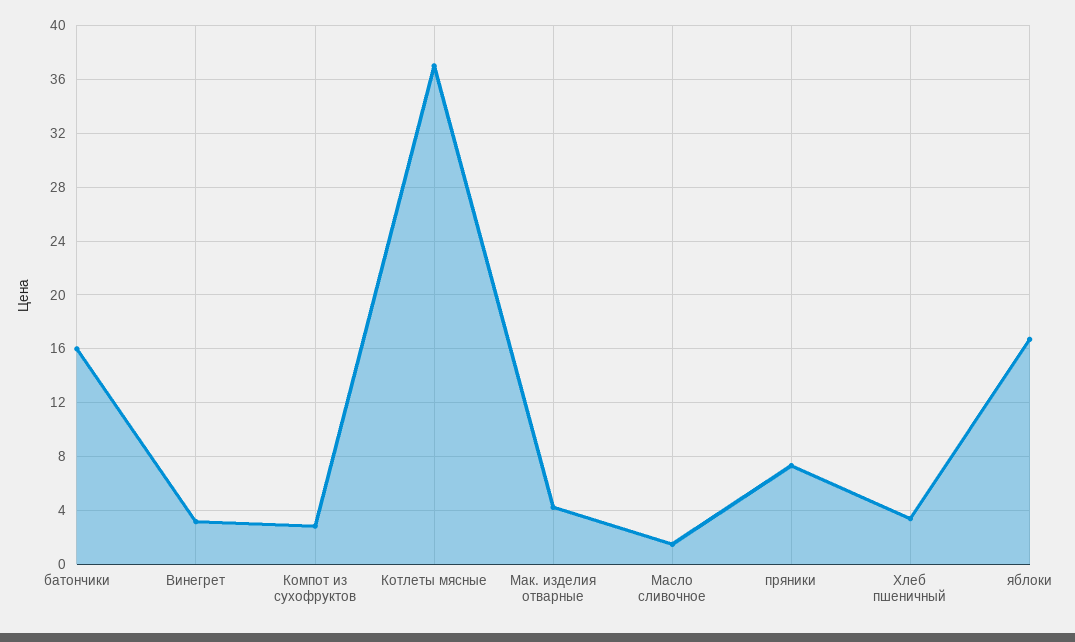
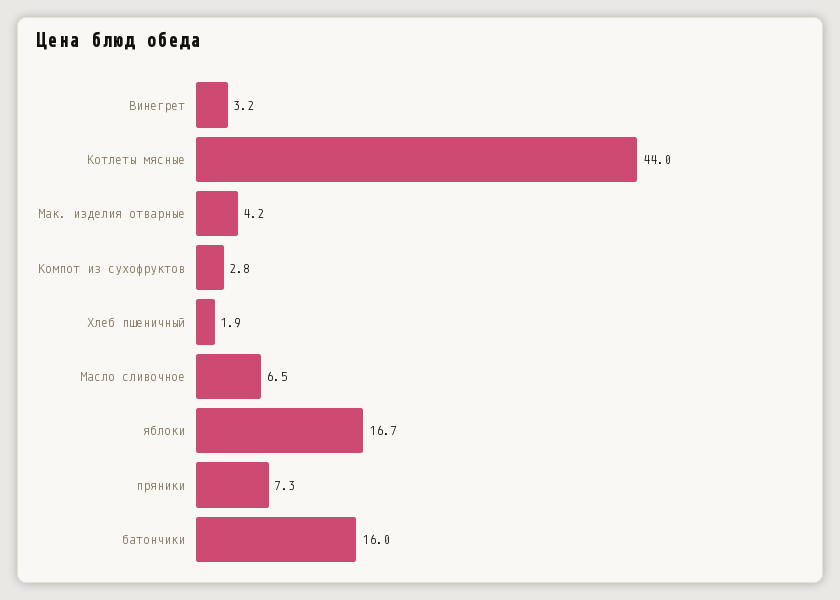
  {
    "батончики": 16,
    "Винегрет": 3.2,
    "Компот из сухофруктов": 2.8,
-   "Котлеты мясные": 37,
+   "Котлеты мясные": 44,
    "Мак. изделия отварные": 4.2,
-   "Масло сливочное": 1.5,
+   "Масло сливочное": 6.5,
    "пряники": 7.3,
-   "Хлеб пшеничный": 3.5,
+   "Хлеб пшеничный": 1.9,
    "яблоки": 16.7
  }

